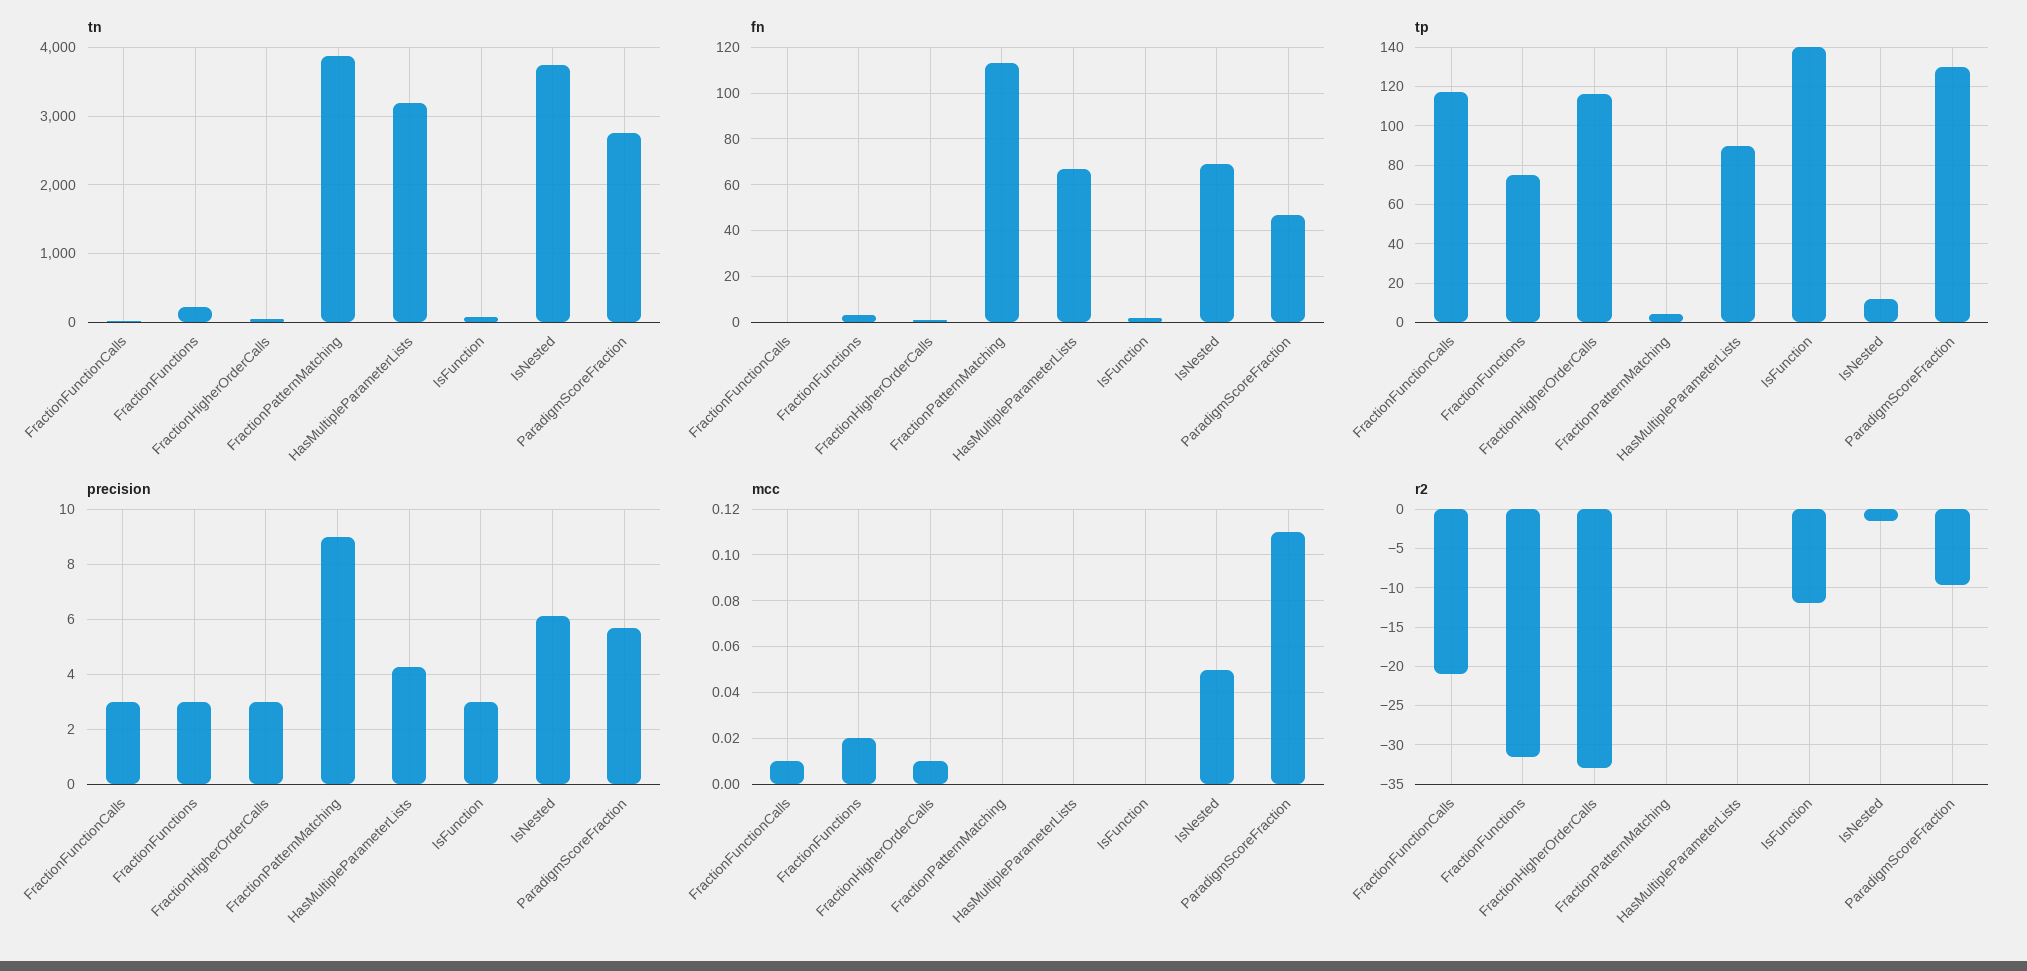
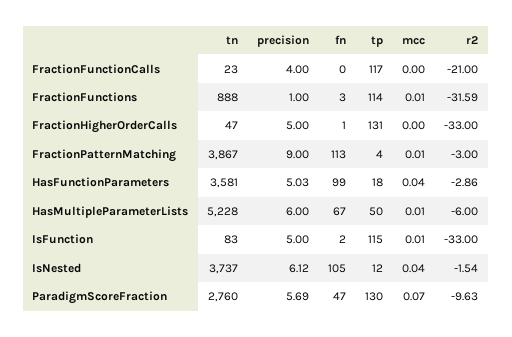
  {
    "tn": {
      "FractionFunctionCalls": 23,
-     "FractionFunctions": 200,
+     "FractionFunctions": 888,
      "FractionHigherOrderCalls": 47,
      "FractionPatternMatching": 3867,
-     "HasMultipleParameterLists": 3200,
+     "HasMultipleParameterLists": 5228,
      "IsFunction": 83,
      "IsNested": 3737,
-     "ParadigmScoreFraction": 2760
+     "ParadigmScoreFraction": 2760,
+     "HasFunctionParameters": 3581
    },
    "fn": {
      "FractionFunctionCalls": 0,
      "FractionFunctions": 3,
      "FractionHigherOrderCalls": 1,
      "FractionPatternMatching": 113,
      "HasMultipleParameterLists": 67,
      "IsFunction": 2,
-     "IsNested": 70,
+     "IsNested": 105,
-     "ParadigmScoreFraction": 47
+     "ParadigmScoreFraction": 47,
+     "HasFunctionParameters": 99
    },
    "tp": {
      "FractionFunctionCalls": 117,
-     "FractionFunctions": 75,
+     "FractionFunctions": 114,
-     "FractionHigherOrderCalls": 115,
+     "FractionHigherOrderCalls": 131,
      "FractionPatternMatching": 4,
-     "HasMultipleParameterLists": 90,
+     "HasMultipleParameterLists": 50,
-     "IsFunction": 140,
+     "IsFunction": 115,
      "IsNested": 12,
-     "ParadigmScoreFraction": 130
+     "ParadigmScoreFraction": 130,
+     "HasFunctionParameters": 18
    },
    "precision": {
-     "FractionFunctionCalls": 3,
+     "FractionFunctionCalls": 4,
-     "FractionFunctions": 3,
+     "FractionFunctions": 1,
-     "FractionHigherOrderCalls": 3,
+     "FractionHigherOrderCalls": 5,
      "FractionPatternMatching": 9,
-     "HasMultipleParameterLists": 4.25,
+     "HasMultipleParameterLists": 6,
-     "IsFunction": 3,
+     "IsFunction": 5,
      "IsNested": 6.12,
-     "ParadigmScoreFraction": 5.69
+     "ParadigmScoreFraction": 5.69,
+     "HasFunctionParameters": 5.03
    },
    "mcc": {
-     "FractionFunctionCalls": 0.01,
+     "FractionFunctionCalls": 0,
-     "FractionFunctions": 0.02,
+     "FractionFunctions": 0.01,
-     "FractionHigherOrderCalls": 0.01,
+     "FractionHigherOrderCalls": 0,
-     "FractionPatternMatching": 0,
+     "FractionPatternMatching": 0.01,
-     "HasMultipleParameterLists": 0,
+     "HasMultipleParameterLists": 0.01,
-     "IsFunction": 0,
+     "IsFunction": 0.01,
-     "IsNested": 0.05,
+     "IsNested": 0.04,
-     "ParadigmScoreFraction": 0.11
+     "ParadigmScoreFraction": 0.07,
+     "HasFunctionParameters": 0.04
    },
    "r2": {
      "FractionFunctionCalls": -21,
      "FractionFunctions": -31.59,
      "FractionHigherOrderCalls": -33,
-     "FractionPatternMatching": 0,
+     "FractionPatternMatching": -3,
-     "HasMultipleParameterLists": 0,
+     "HasMultipleParameterLists": -6,
-     "IsFunction": -12,
+     "IsFunction": -33,
      "IsNested": -1.54,
-     "ParadigmScoreFraction": -9.63
+     "ParadigmScoreFraction": -9.63,
+     "HasFunctionParameters": -2.86
    }
  }

